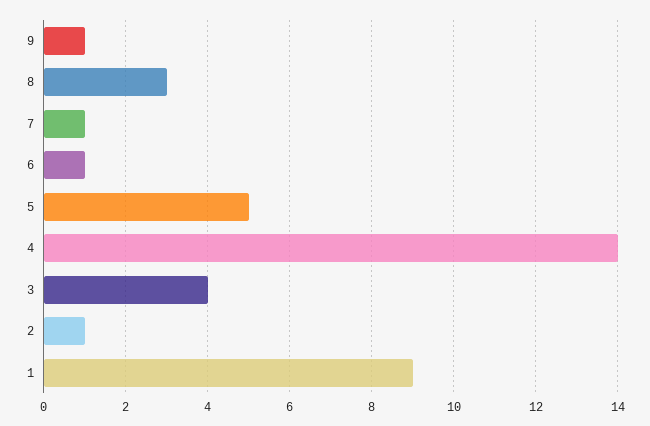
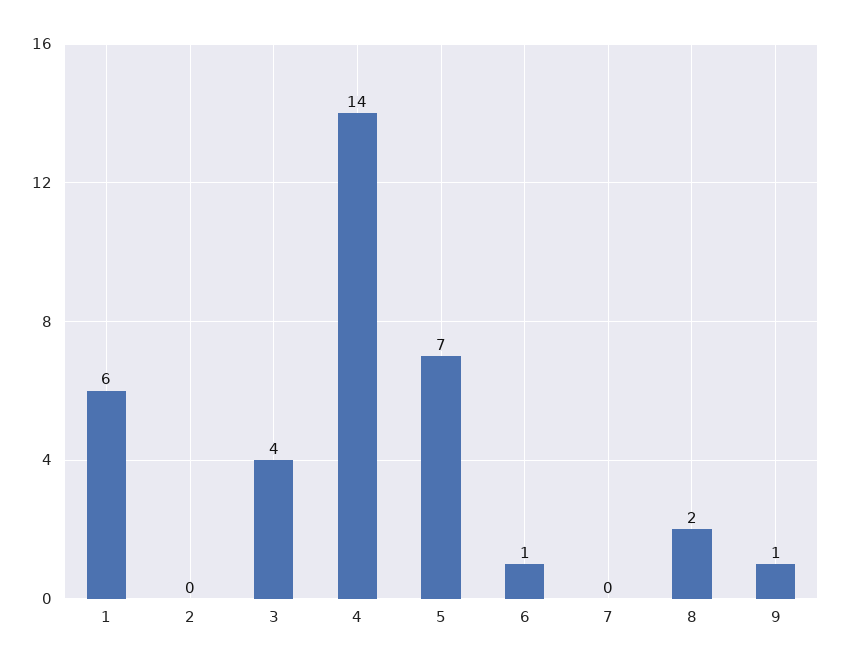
  {
    "9": 1,
-   "8": 3,
+   "8": 2,
-   "7": 1,
+   "7": 0,
    "6": 1,
-   "5": 5,
+   "5": 7,
    "4": 14,
    "3": 4,
-   "2": 1,
+   "2": 0,
-   "1": 9
+   "1": 6
  }

